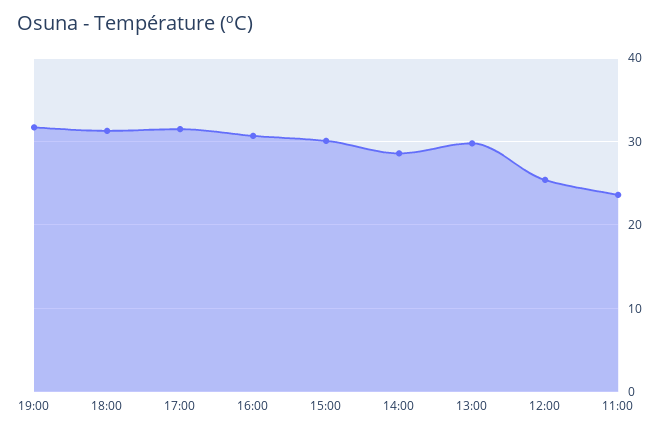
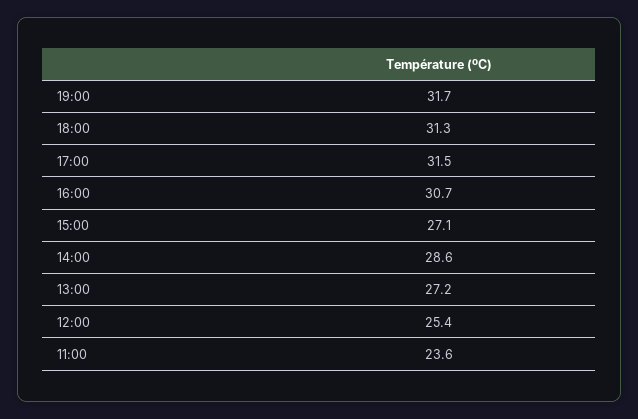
  {
    "19:00": 31.7,
    "18:00": 31.3,
    "17:00": 31.5,
    "16:00": 30.7,
-   "15:00": 30,
+   "15:00": 27.1,
    "14:00": 28.6,
-   "13:00": 30,
+   "13:00": 27.2,
    "12:00": 25.4,
    "11:00": 23.6
  }

